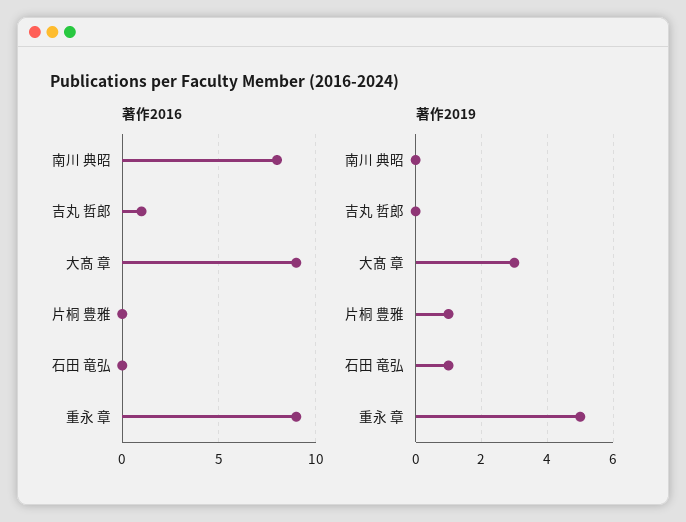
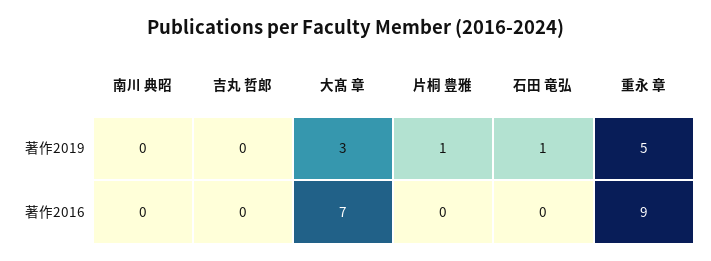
  {
    "著作2016": {
-     "南川 典昭": 8,
+     "南川 典昭": 0,
-     "吉丸 哲郎": 1,
+     "吉丸 哲郎": 0,
-     "大髙 章": 9,
+     "大髙 章": 7,
      "片桐 豊雅": 0,
      "石田 竜弘": 0,
      "重永 章": 9
    },
    "著作2019": {
      "南川 典昭": 0,
      "吉丸 哲郎": 0,
      "大髙 章": 3,
      "片桐 豊雅": 1,
      "石田 竜弘": 1,
      "重永 章": 5
    }
  }

